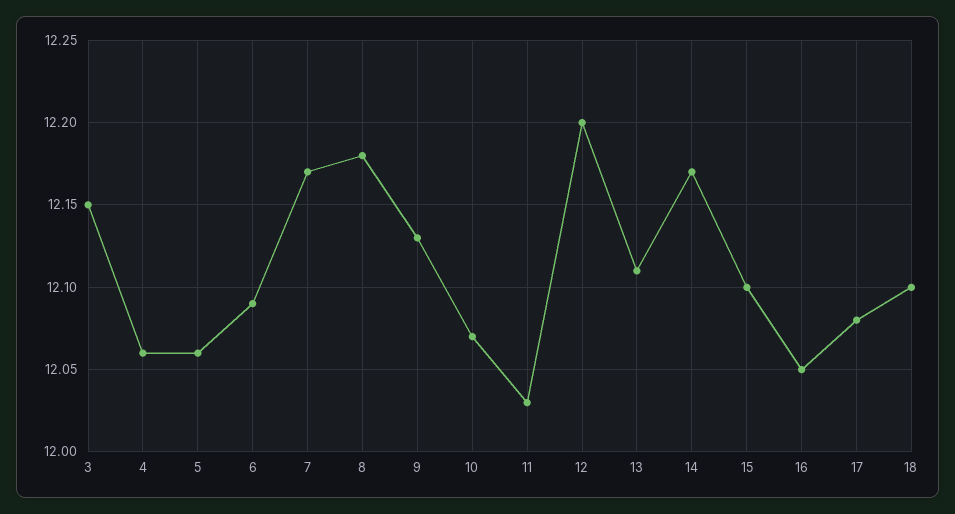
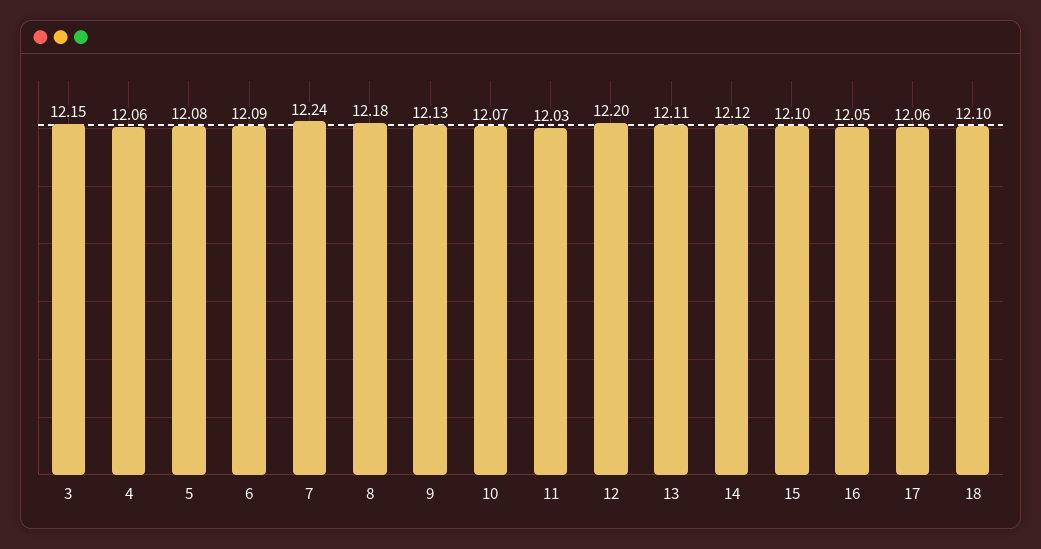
  {
    "3": 12.15,
    "4": 12.06,
-   "5": 12.06,
+   "5": 12.08,
    "6": 12.09,
-   "7": 12.17,
+   "7": 12.24,
    "8": 12.18,
    "9": 12.13,
    "10": 12.07,
    "11": 12.03,
    "12": 12.2,
    "13": 12.11,
-   "14": 12.17,
+   "14": 12.12,
    "15": 12.1,
    "16": 12.05,
-   "17": 12.08,
+   "17": 12.06,
    "18": 12.1
  }

